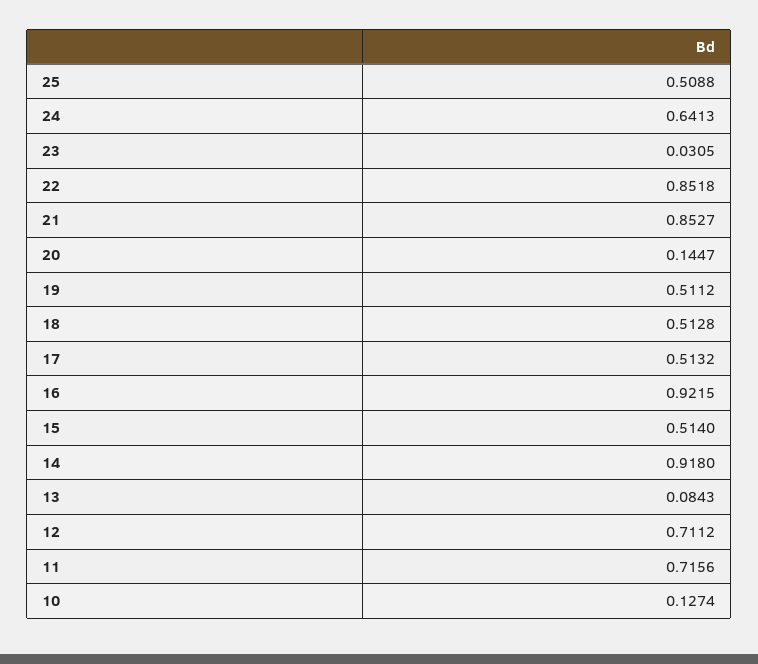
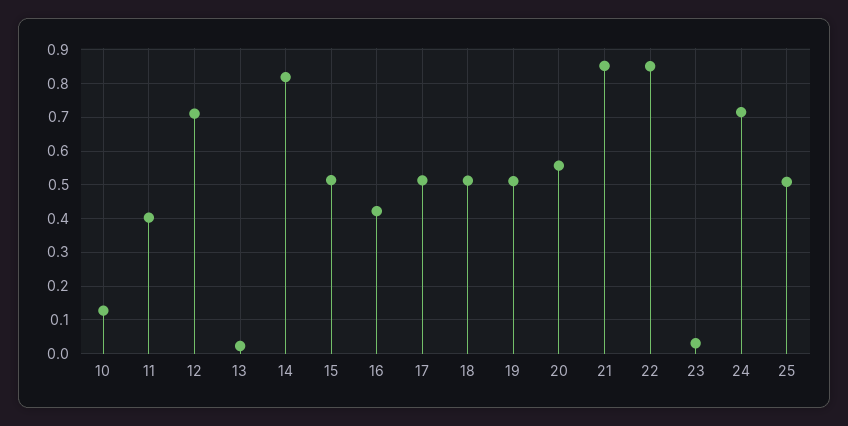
  {
    "25": 0.5088,
-   "24": 0.6413,
+   "24": 0.72,
    "23": 0.0305,
    "22": 0.8518,
    "21": 0.8527,
-   "20": 0.1447,
+   "20": 0.56,
    "19": 0.5112,
    "18": 0.5128,
    "17": 0.5132,
-   "16": 0.9215,
+   "16": 0.42,
    "15": 0.514,
-   "14": 0.918,
+   "14": 0.82,
-   "13": 0.0843,
+   "13": 0.02,
    "12": 0.7112,
-   "11": 0.7156,
+   "11": 0.4,
    "10": 0.1274
  }

